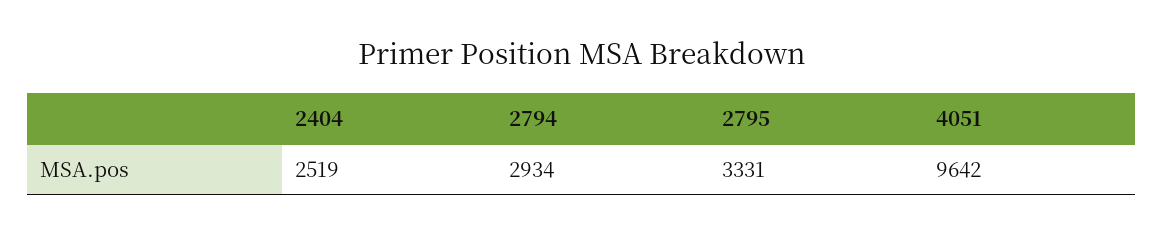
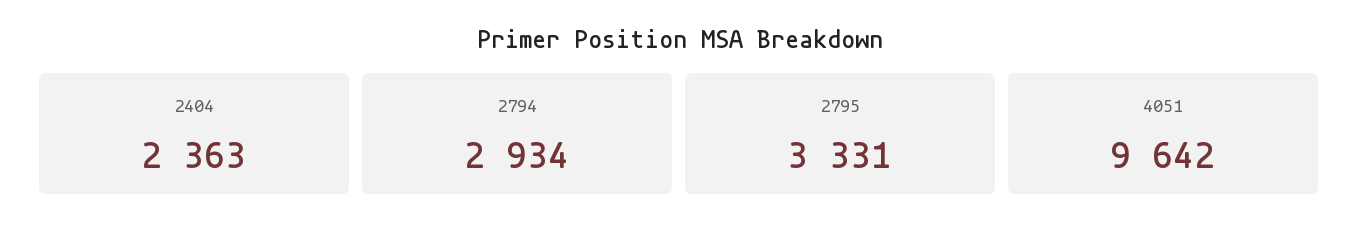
  {
-   "2404": 2519,
+   "2404": 2363,
    "2794": 2934,
    "2795": 3331,
    "4051": 9642
  }

